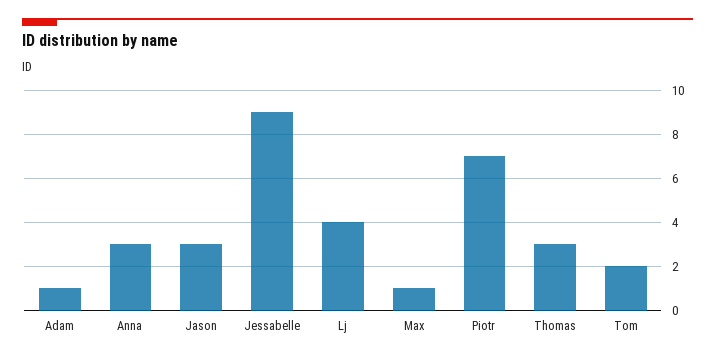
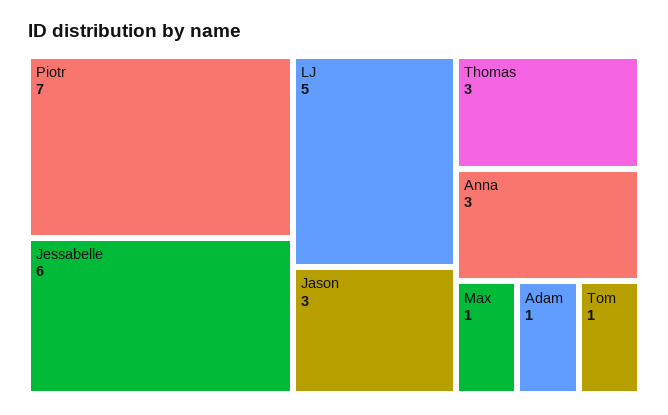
  {
    "Adam": 1,
    "Anna": 3,
    "Jason": 3,
-   "Jessabelle": 9,
+   "Jessabelle": 6,
-   "Lj": 4,
+   "Lj": 5,
    "Max": 1,
    "Piotr": 7,
    "Thomas": 3,
-   "Tom": 2
+   "Tom": 1
  }

